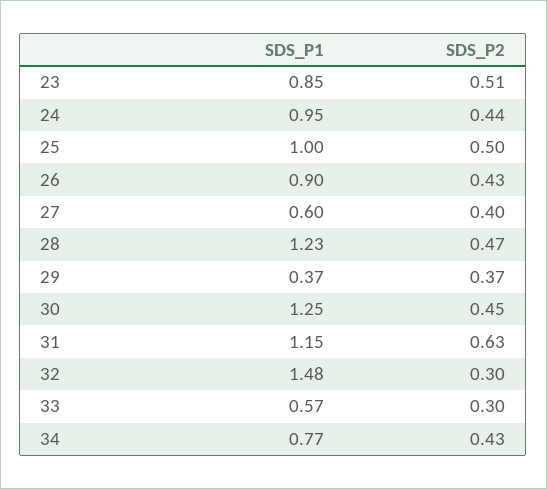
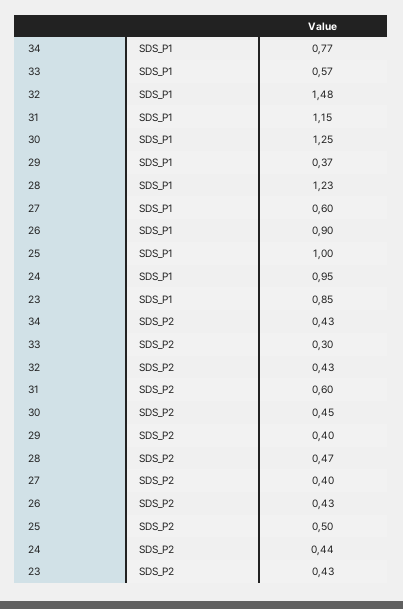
  {
    "SDS_P1": {
      "23": 0.85,
      "24": 0.95,
      "25": 1,
      "26": 0.9,
      "27": 0.6,
      "28": 1.23,
      "29": 0.37,
      "30": 1.25,
      "31": 1.15,
      "32": 1.48,
      "33": 0.57,
      "34": 0.77
    },
    "SDS_P2": {
-     "23": 0.51,
+     "23": 0.43,
      "24": 0.44,
      "25": 0.5,
      "26": 0.43,
      "27": 0.4,
      "28": 0.47,
-     "29": 0.37,
+     "29": 0.4,
      "30": 0.45,
-     "31": 0.63,
+     "31": 0.6,
-     "32": 0.3,
+     "32": 0.43,
      "33": 0.3,
      "34": 0.43
    }
  }

